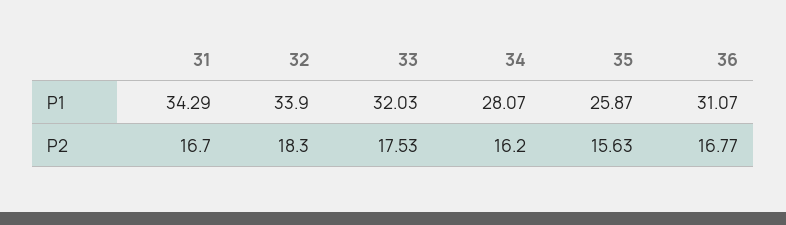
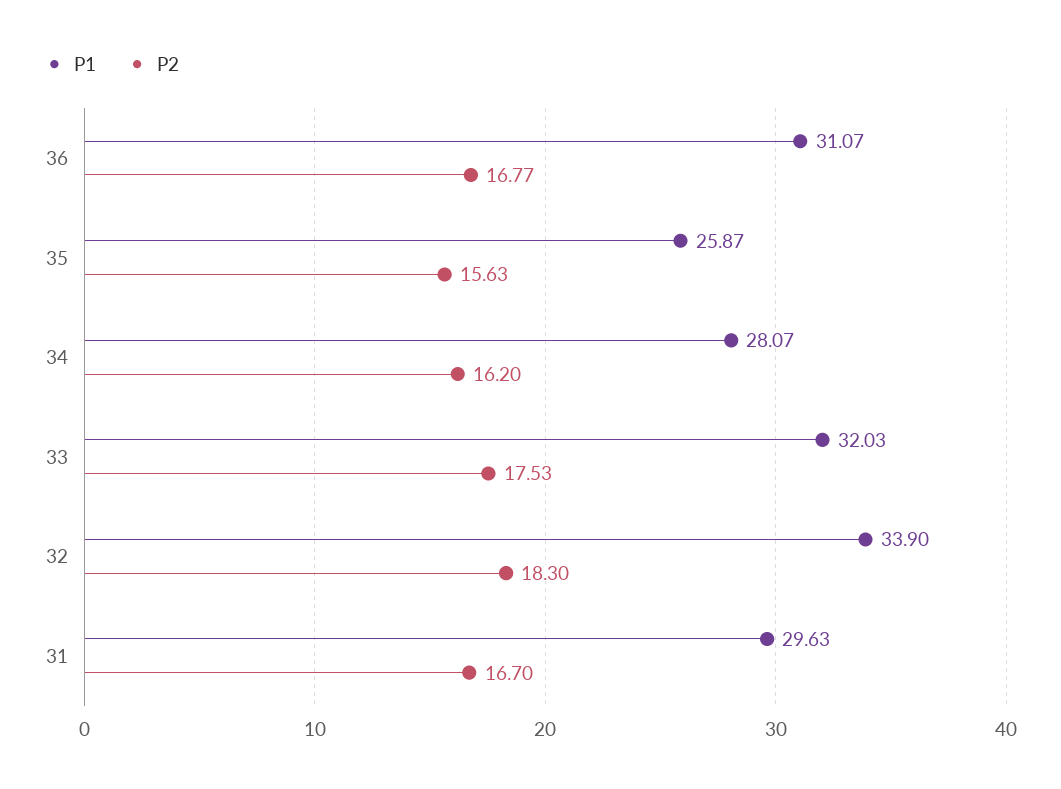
  {
    "P1": {
-     "31": 34.29,
+     "31": 29.63,
      "32": 33.9,
      "33": 32.03,
      "34": 28.07,
      "35": 25.87,
      "36": 31.07
    },
    "P2": {
      "31": 16.7,
      "32": 18.3,
      "33": 17.53,
      "34": 16.2,
      "35": 15.63,
      "36": 16.77
    }
  }

